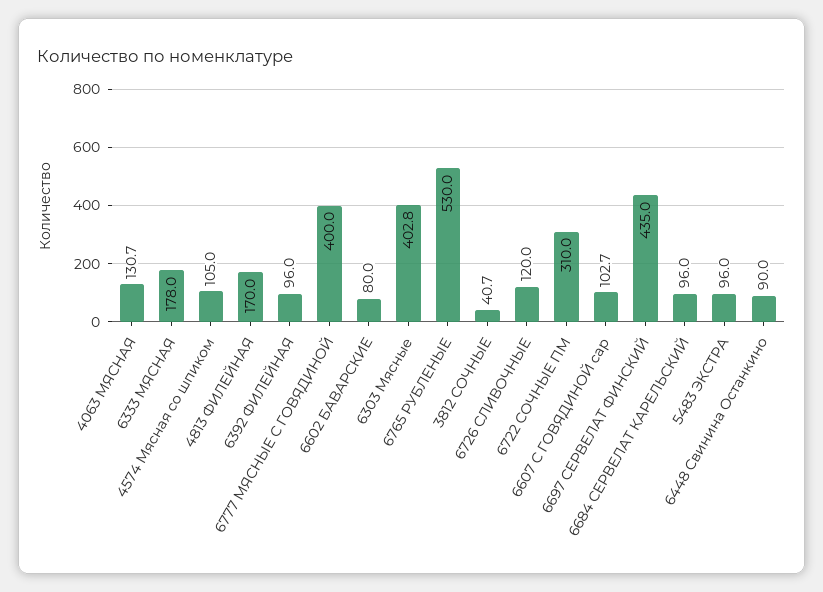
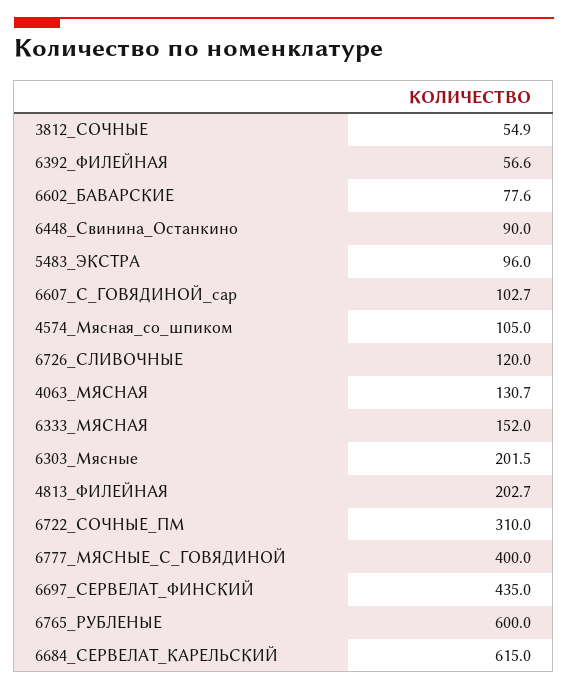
  {
    "4063 МЯСНАЯ": 130.7,
-   "6333 МЯСНАЯ": 178,
+   "6333 МЯСНАЯ": 152,
    "4574 Мясная со шпиком": 105,
-   "4813 ФИЛЕЙНАЯ": 170,
+   "4813 ФИЛЕЙНАЯ": 202.7,
-   "6392 ФИЛЕЙНАЯ": 96,
+   "6392 ФИЛЕЙНАЯ": 56.6,
    "6777 МЯСНЫЕ С ГОВЯДИНОЙ": 400,
-   "6602 БАВАРСКИЕ": 80,
+   "6602 БАВАРСКИЕ": 77.6,
-   "6303 Мясные": 402.8,
+   "6303 Мясные": 201.5,
-   "6765 РУБЛЕНЫЕ": 530,
+   "6765 РУБЛЕНЫЕ": 600,
-   "3812 СОЧНЫЕ": 40.7,
+   "3812 СОЧНЫЕ": 54.9,
    "6726 СЛИВОЧНЫЕ": 120,
    "6722 СОЧНЫЕ ПМ": 310,
    "6607 С ГОВЯДИНОЙ сар": 102.7,
    "6697 СЕРВЕЛАТ ФИНСКИЙ": 435,
-   "6684 СЕРВЕЛАТ КАРЕЛЬСКИЙ": 96,
+   "6684 СЕРВЕЛАТ КАРЕЛЬСКИЙ": 615,
    "5483 ЭКСТРА": 96,
    "6448 Свинина Останкино": 90
  }

